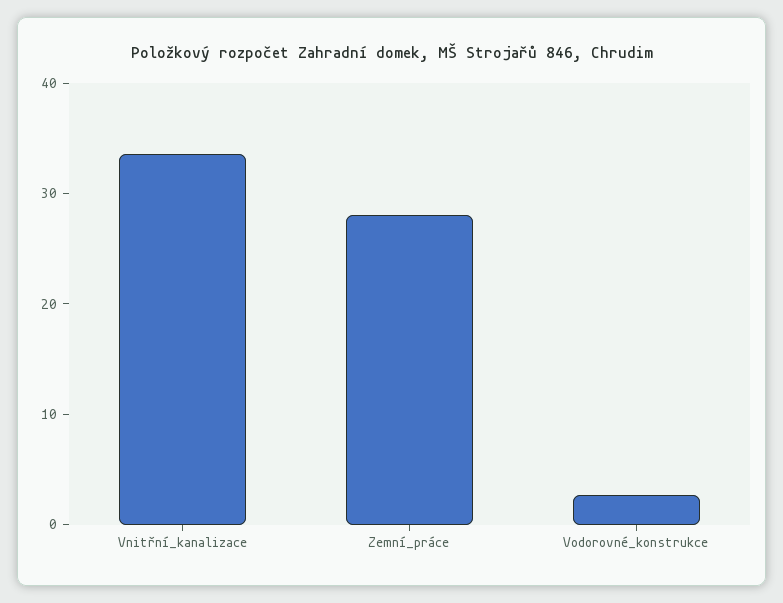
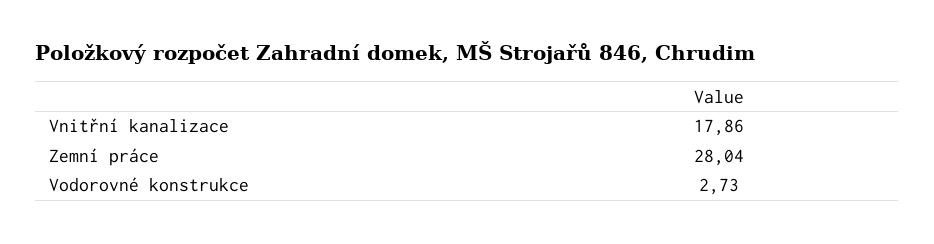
  {
-   "Vnitřní_kanalizace": 34,
+   "Vnitřní_kanalizace": 17.86,
    "Zemní_práce": 28.04,
    "Vodorovné_konstrukce": 2.73
  }

